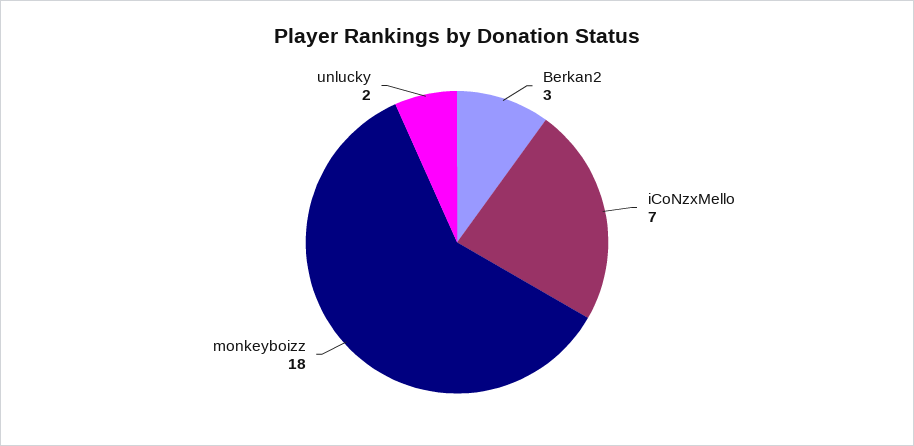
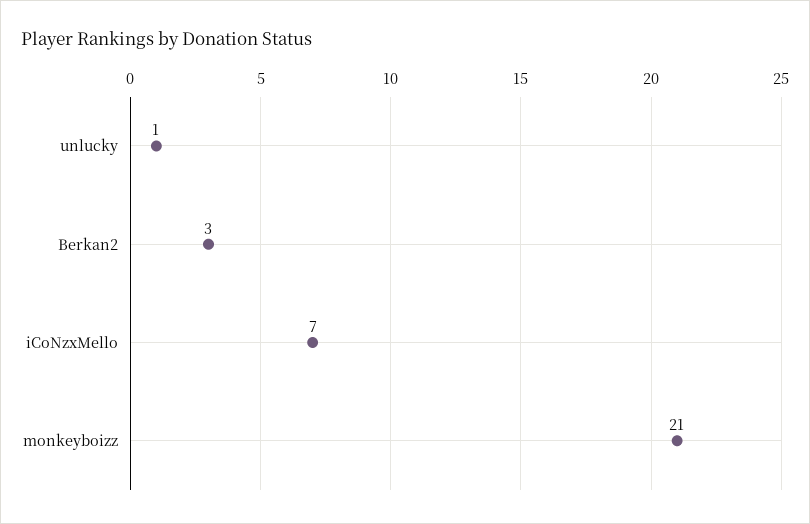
  {
    "Berkan2": 3,
    "iCoNzxMello": 7,
-   "monkeyboizz": 18,
+   "monkeyboizz": 21,
-   "unlucky": 2
+   "unlucky": 1
  }

